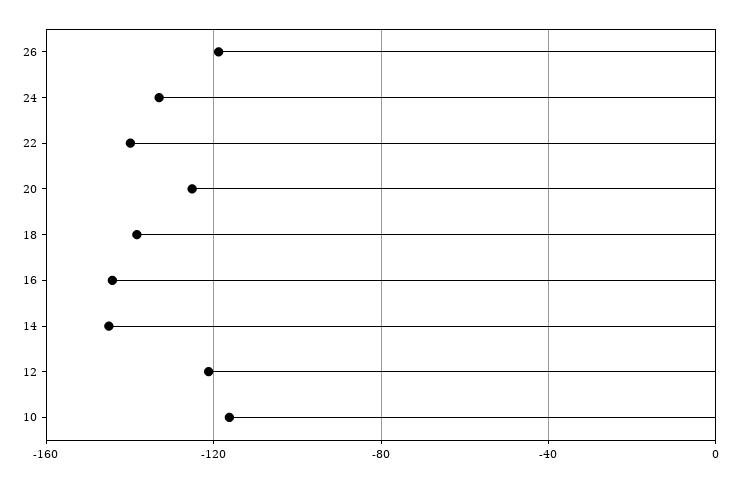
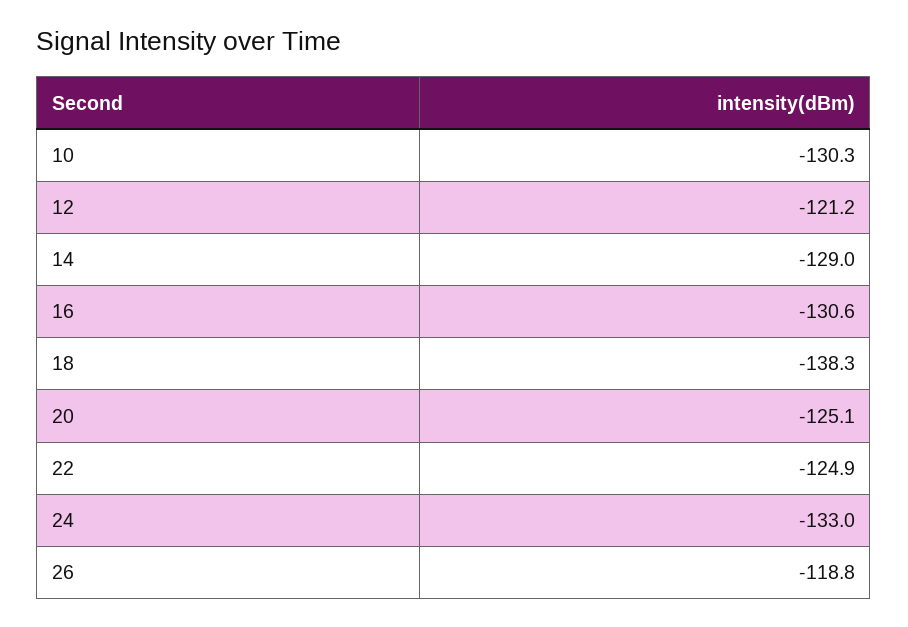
  {
    "26": -118.8,
    "24": -133,
-   "22": -140,
+   "22": -124.9,
    "20": -125.1,
    "18": -138.3,
-   "16": -145,
+   "16": -130.6,
-   "14": -145,
+   "14": -129,
    "12": -121.2,
-   "10": -115
+   "10": -130.3
  }

